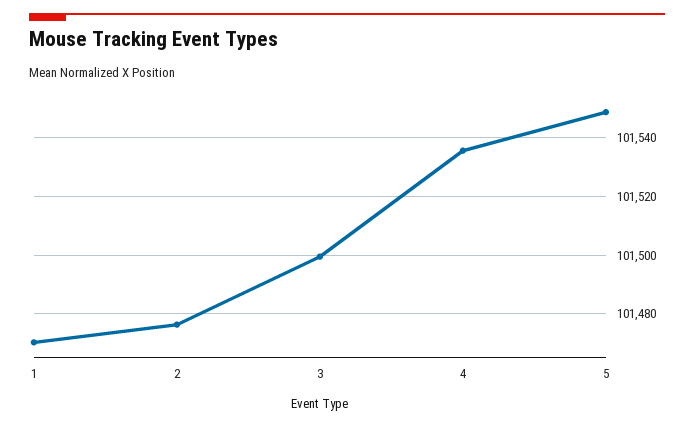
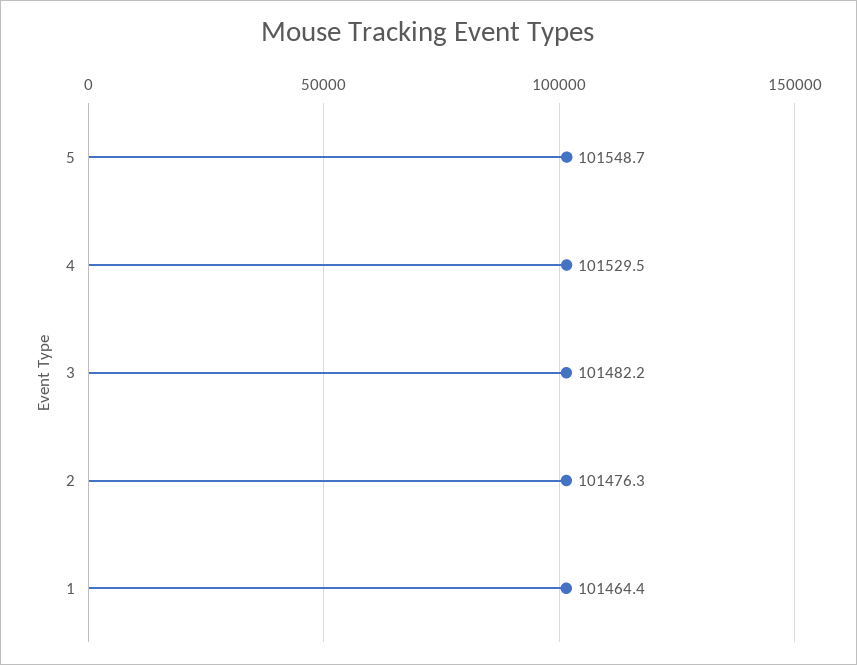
  {
-   "1": 101470,
+   "1": 101464.4,
    "2": 101476.3,
-   "3": 101500,
+   "3": 101482.2,
-   "4": 101535,
+   "4": 101529.5,
    "5": 101548.7
  }

